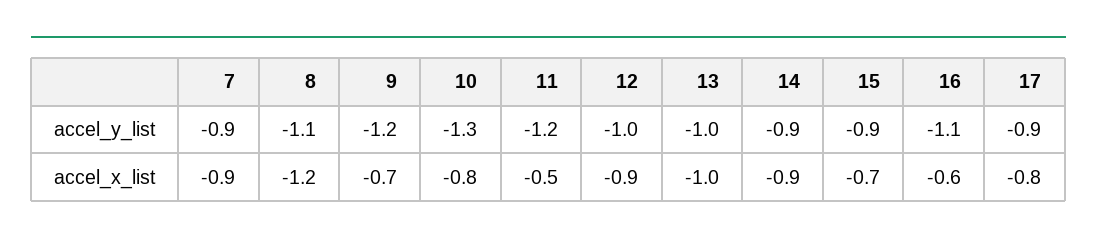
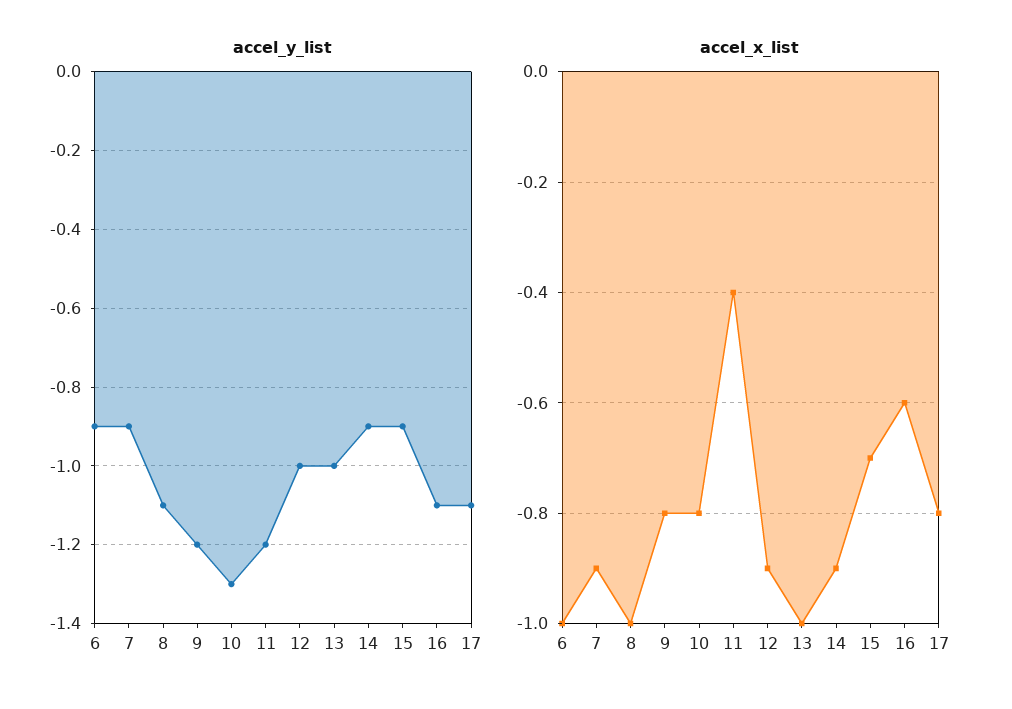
  {
    "accel_y_list": {
      "7": -0.9,
      "8": -1.1,
      "9": -1.2,
      "10": -1.3,
      "11": -1.2,
      "12": -1,
      "13": -1,
      "14": -0.9,
      "15": -0.9,
      "16": -1.1,
-     "17": -0.9
+     "17": -1.1,
+     "6": -0.9
    },
    "accel_x_list": {
      "7": -0.9,
-     "8": -1.2,
+     "8": -1,
-     "9": -0.7,
+     "9": -0.8,
      "10": -0.8,
-     "11": -0.5,
+     "11": -0.4,
      "12": -0.9,
      "13": -1,
      "14": -0.9,
      "15": -0.7,
      "16": -0.6,
-     "17": -0.8
+     "17": -0.8,
+     "6": -1
    }
  }

